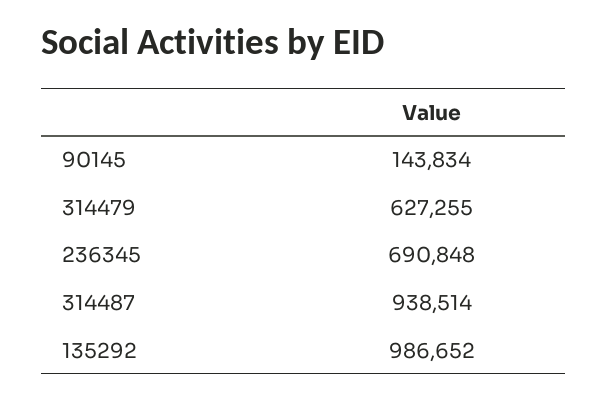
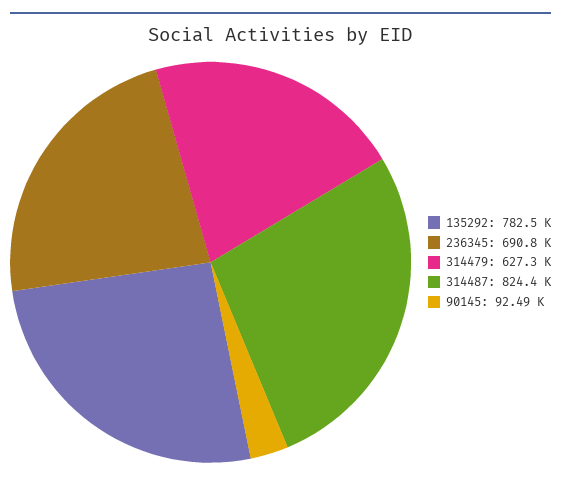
  {
-   "90145": 143834,
+   "90145": 92490,
    "314479": 627255,
    "236345": 690848,
-   "314487": 938514,
+   "314487": 824400,
-   "135292": 986652
+   "135292": 782500
  }

